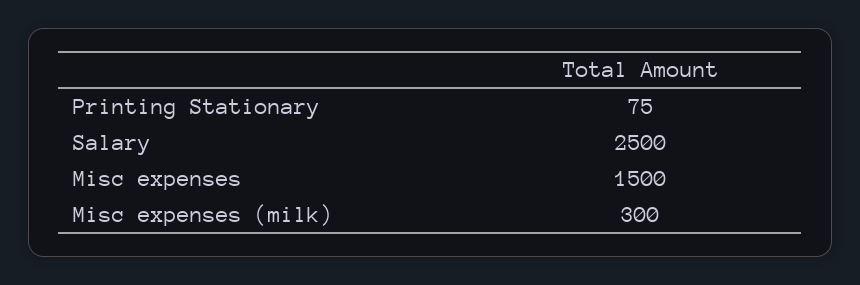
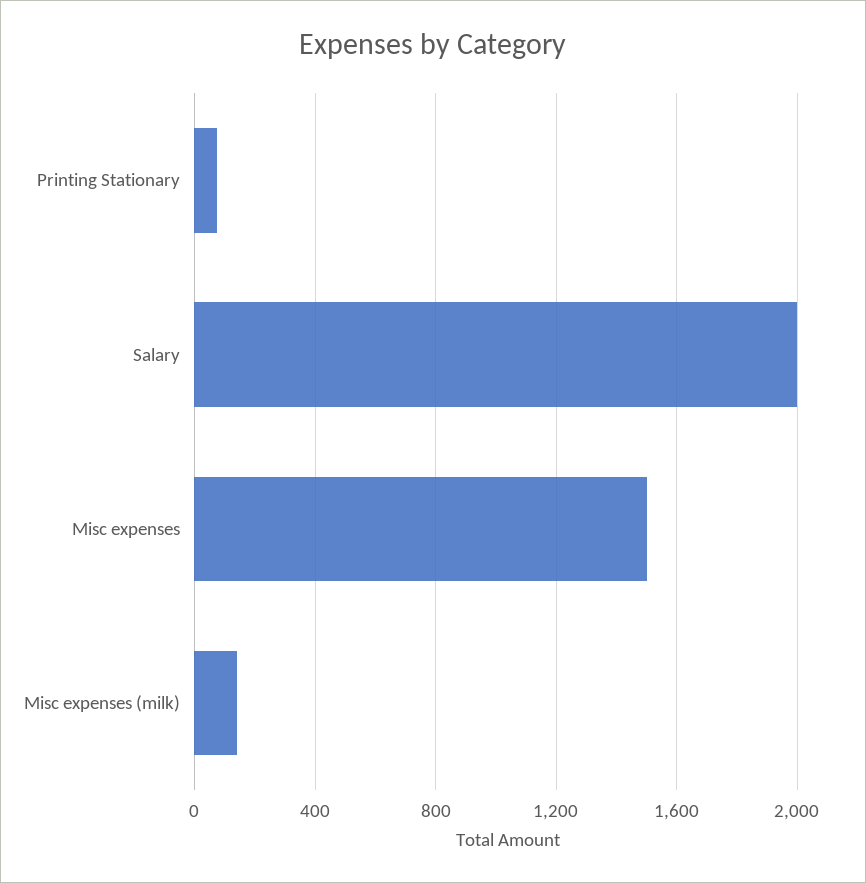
  {
    "Printing Stationary": 75,
-   "Salary": 2500,
+   "Salary": 2000,
    "Misc expenses": 1500,
-   "Misc expenses (milk)": 300
+   "Misc expenses (milk)": 150
  }

